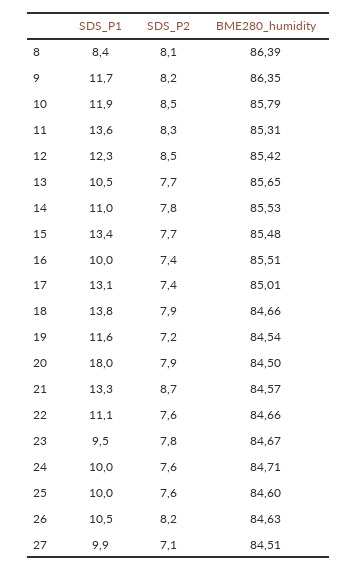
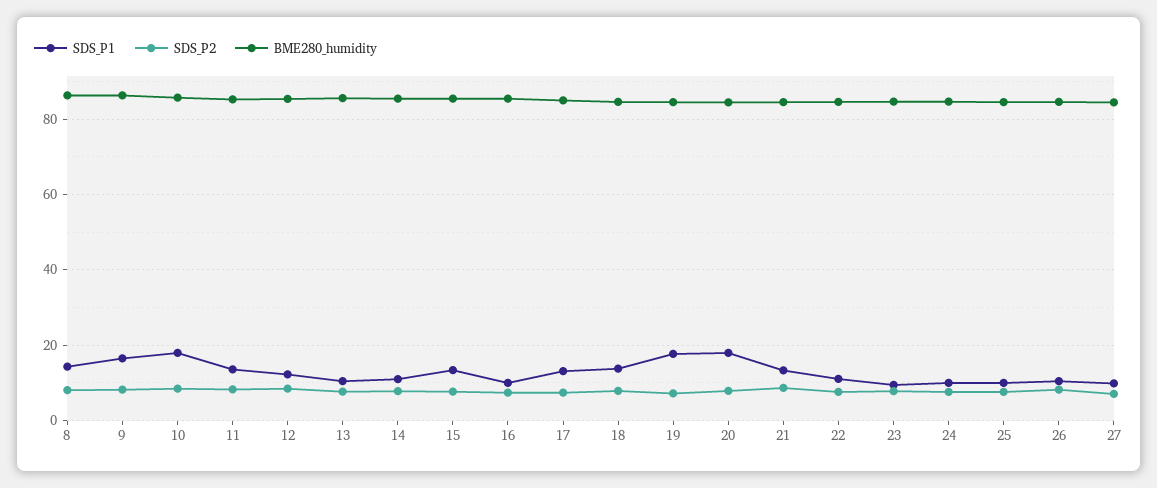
  {
    "SDS_P1": {
-     "8": 8.4,
+     "8": 14,
-     "9": 11.7,
+     "9": 16,
-     "10": 11.9,
+     "10": 18,
      "11": 13.6,
      "12": 12.3,
      "13": 10.5,
      "14": 11,
      "15": 13.4,
      "16": 10,
      "17": 13.1,
      "18": 13.8,
-     "19": 11.6,
+     "19": 18,
      "20": 18,
      "21": 13.3,
      "22": 11.1,
      "23": 9.5,
      "24": 10,
      "25": 10,
      "26": 10.5,
      "27": 9.9
    },
    "SDS_P2": {
      "8": 8.1,
      "9": 8.2,
      "10": 8.5,
      "11": 8.3,
      "12": 8.5,
      "13": 7.7,
      "14": 7.8,
      "15": 7.7,
      "16": 7.4,
      "17": 7.4,
      "18": 7.9,
      "19": 7.2,
      "20": 7.9,
      "21": 8.7,
      "22": 7.6,
      "23": 7.8,
      "24": 7.6,
      "25": 7.6,
      "26": 8.2,
      "27": 7.1
    },
    "BME280_humidity": {
      "8": 86.39,
      "9": 86.35,
      "10": 85.79,
      "11": 85.31,
      "12": 85.42,
      "13": 85.65,
      "14": 85.53,
      "15": 85.48,
      "16": 85.51,
      "17": 85.01,
      "18": 84.66,
      "19": 84.54,
      "20": 84.5,
      "21": 84.57,
      "22": 84.66,
      "23": 84.67,
      "24": 84.71,
      "25": 84.6,
      "26": 84.63,
      "27": 84.51
    }
  }

